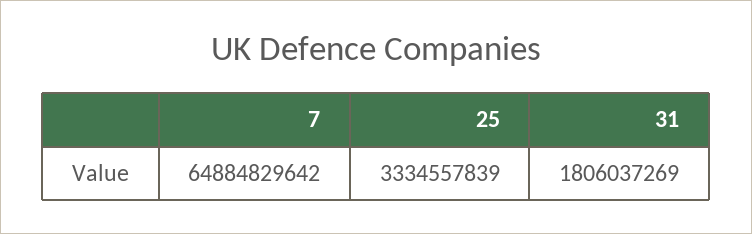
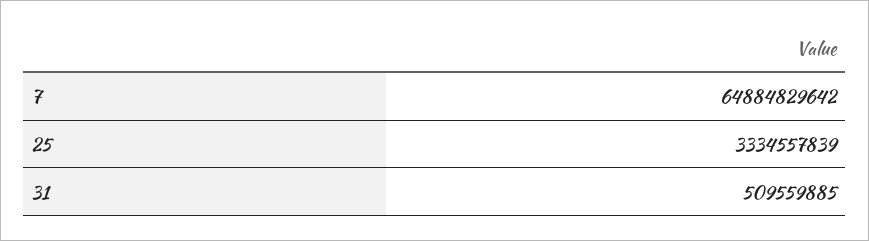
  {
    "7": 64884829642,
    "25": 3334557839,
-   "31": 1806037269
+   "31": 509559885
  }

